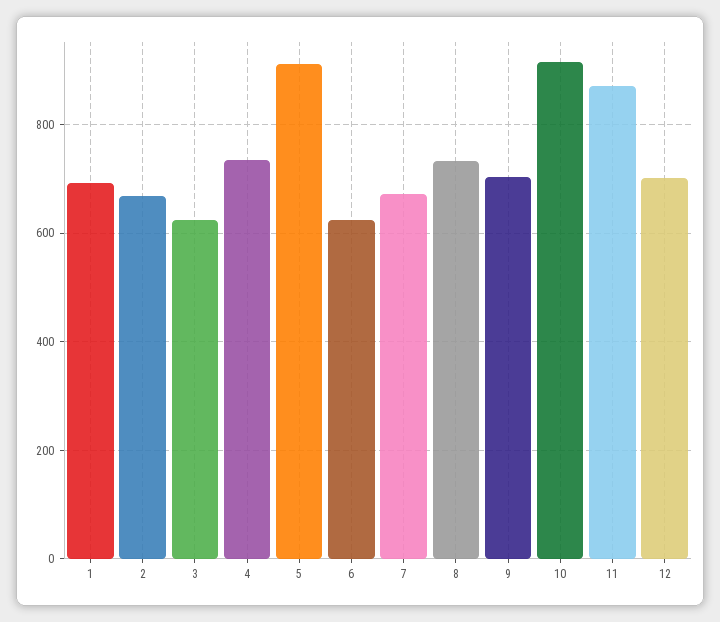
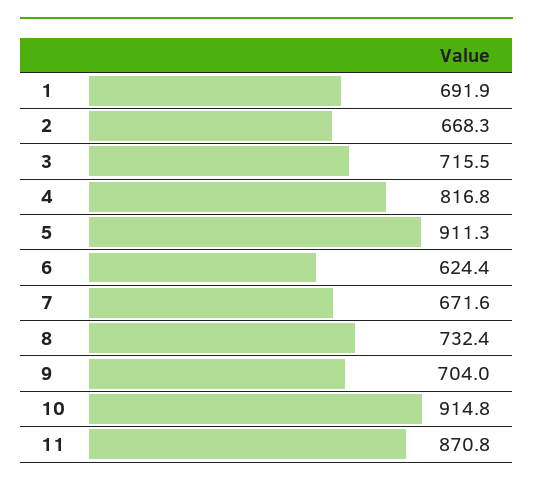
  {
    "1": 691.9,
    "2": 668.3,
-   "3": 620,
+   "3": 715.5,
-   "4": 740,
+   "4": 816.8,
    "5": 911.3,
    "6": 624.4,
    "7": 671.6,
    "8": 732.4,
    "9": 704,
    "10": 914.8,
-   "11": 870.8,
+   "11": 870.8
-   "12": 700
  }

